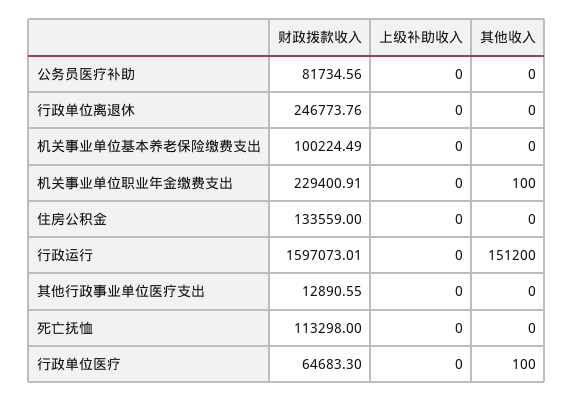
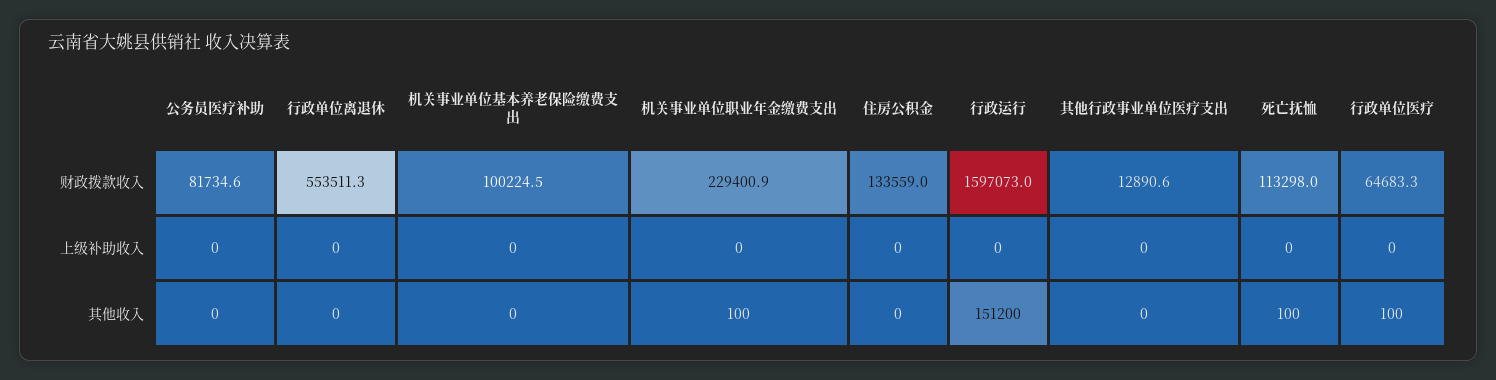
  {
    "财政拨款收入": {
      "公务员医疗补助": 81734.56,
-     "行政单位离退休": 246773.76,
+     "行政单位离退休": 553511.3,
      "机关事业单位基本养老保险缴费支出": 100224.49,
      "机关事业单位职业年金缴费支出": 229400.91,
      "住房公积金": 133559,
      "行政运行": 1597073.01,
      "其他行政事业单位医疗支出": 12890.55,
      "死亡抚恤": 113298,
      "行政单位医疗": 64683.3
    },
    "上级补助收入": {
      "公务员医疗补助": 0,
      "行政单位离退休": 0,
      "机关事业单位基本养老保险缴费支出": 0,
      "机关事业单位职业年金缴费支出": 0,
      "住房公积金": 0,
      "行政运行": 0,
      "其他行政事业单位医疗支出": 0,
      "死亡抚恤": 0,
      "行政单位医疗": 0
    },
    "其他收入": {
      "公务员医疗补助": 0,
      "行政单位离退休": 0,
      "机关事业单位基本养老保险缴费支出": 0,
      "机关事业单位职业年金缴费支出": 100,
      "住房公积金": 0,
      "行政运行": 151200,
      "其他行政事业单位医疗支出": 0,
-     "死亡抚恤": 0,
+     "死亡抚恤": 100,
      "行政单位医疗": 100
    }
  }

